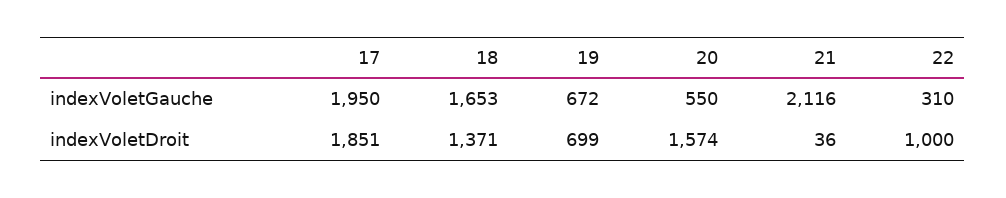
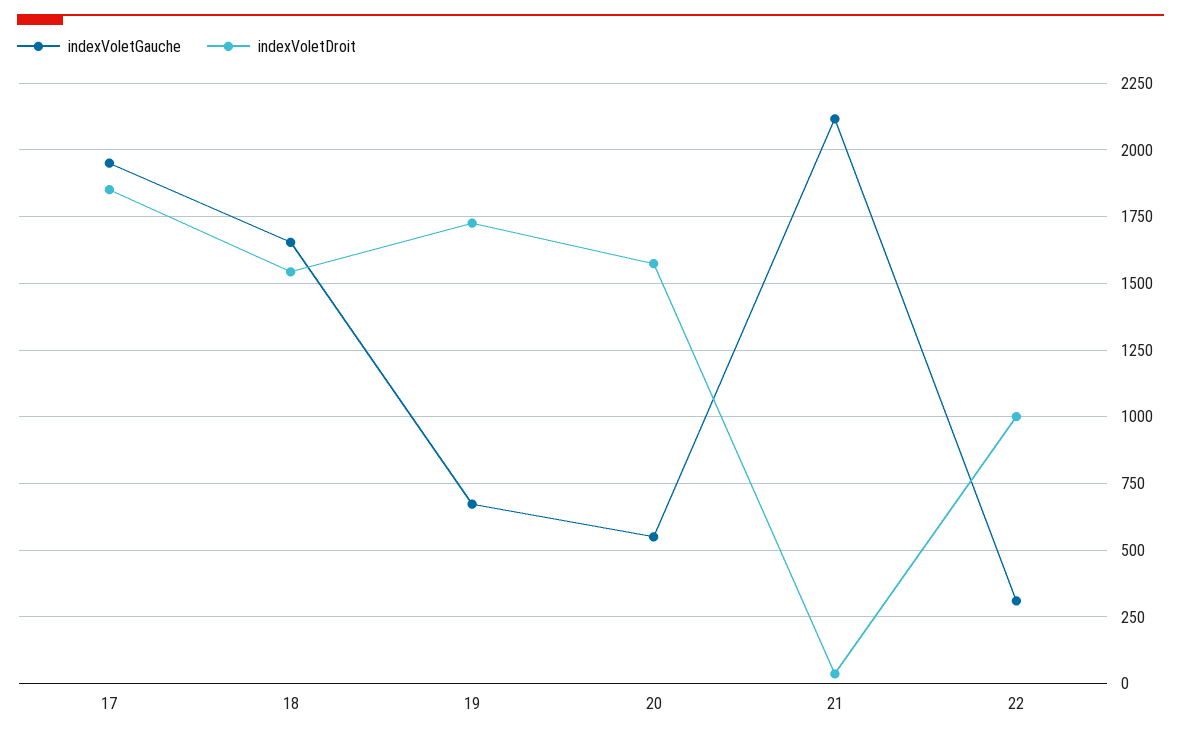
  {
    "indexVoletGauche": {
      "17": 1950,
      "18": 1653,
      "19": 672,
      "20": 550,
      "21": 2116,
      "22": 310
    },
    "indexVoletDroit": {
      "17": 1851,
-     "18": 1371,
+     "18": 1550,
-     "19": 699,
+     "19": 1725,
      "20": 1574,
      "21": 36,
      "22": 1000
    }
  }

